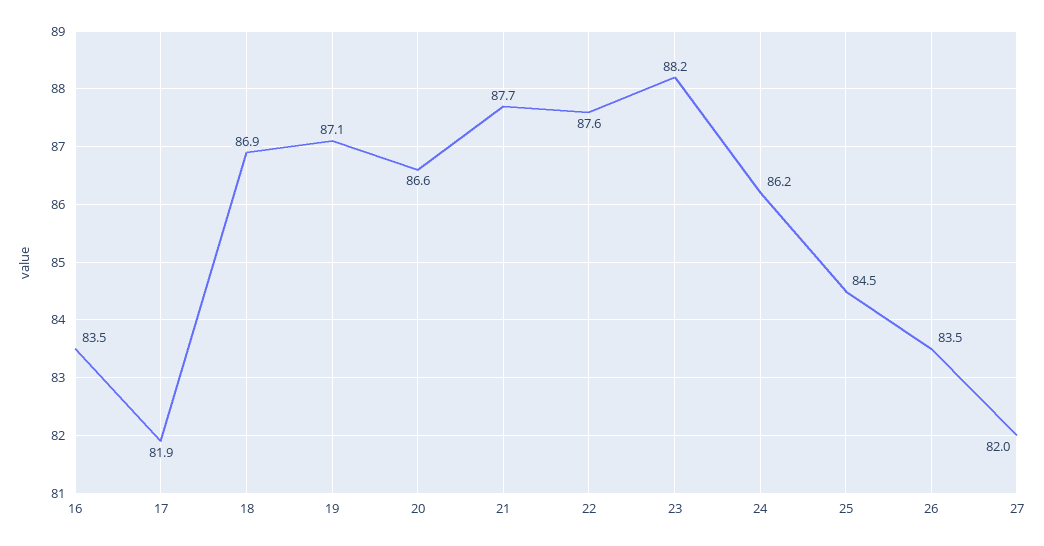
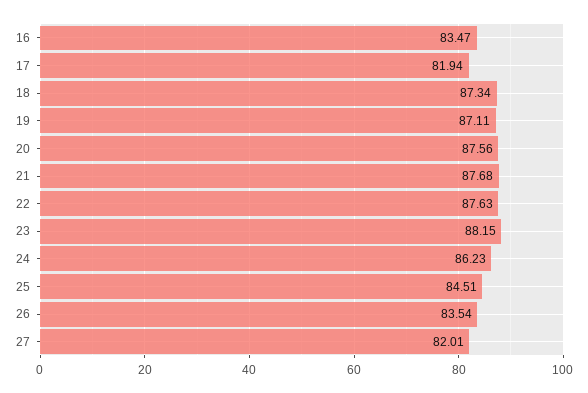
  {
    "16": 83.47,
    "17": 81.94,
-   "18": 86.9,
+   "18": 87.34,
    "19": 87.11,
-   "20": 86.6,
+   "20": 87.56,
    "21": 87.68,
    "22": 87.63,
    "23": 88.15,
    "24": 86.23,
    "25": 84.51,
    "26": 83.54,
    "27": 82.01
  }

